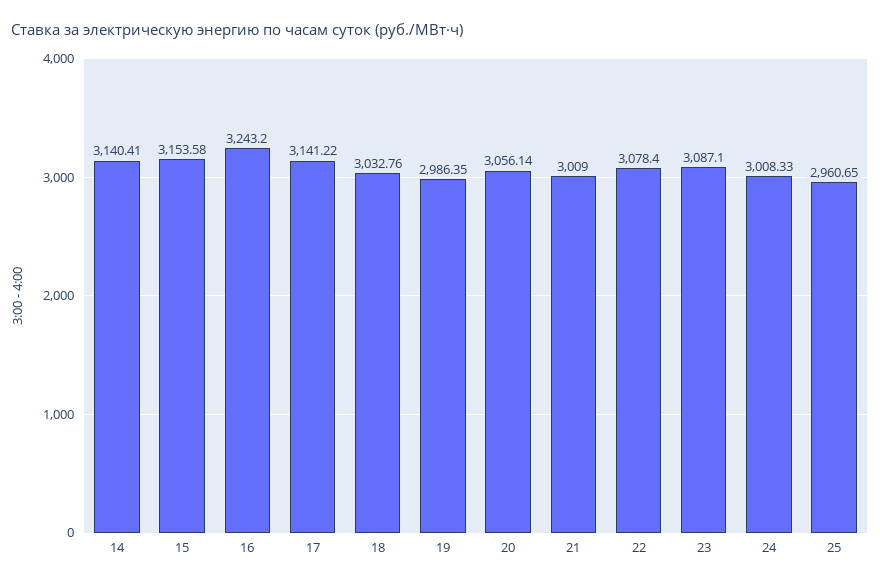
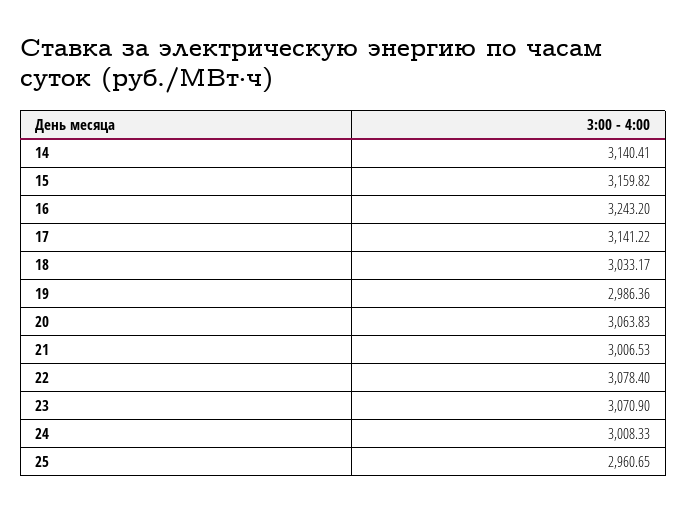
  {
    "14": 3140.41,
-   "15": 3153.58,
+   "15": 3159.82,
    "16": 3243.2,
    "17": 3141.22,
-   "18": 3032.76,
+   "18": 3033.17,
-   "19": 2986.35,
+   "19": 2986.36,
-   "20": 3056.14,
+   "20": 3063.83,
-   "21": 3009,
+   "21": 3006.53,
    "22": 3078.4,
-   "23": 3087.1,
+   "23": 3070.9,
    "24": 3008.33,
    "25": 2960.65
  }

